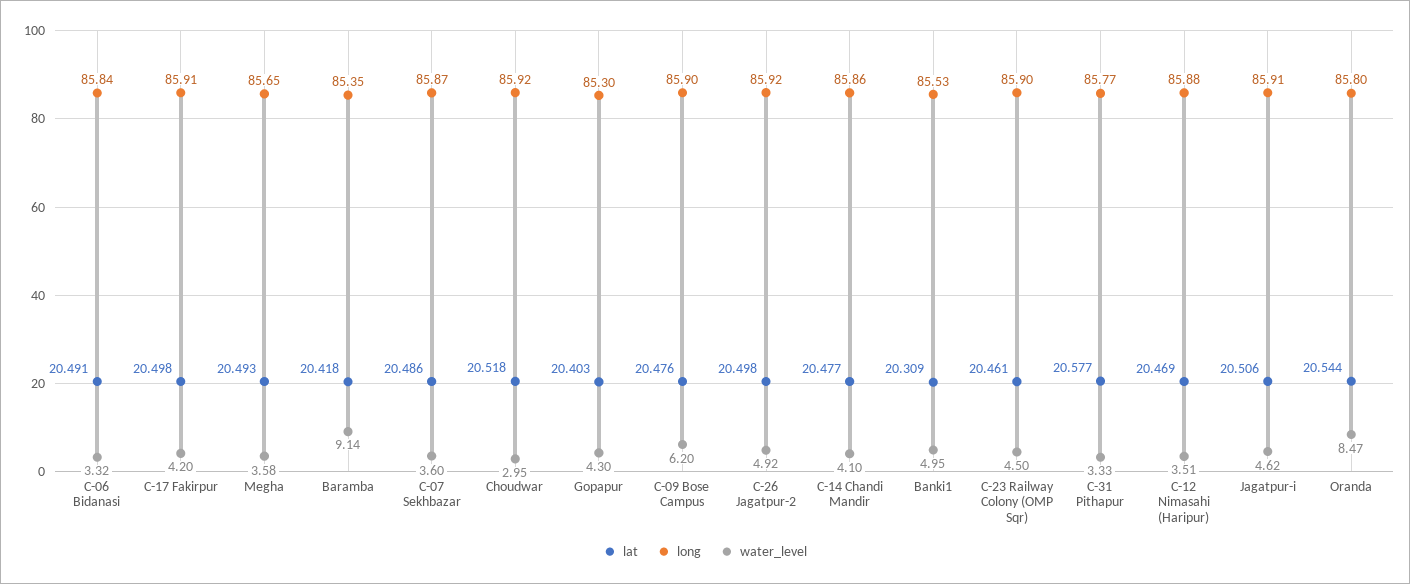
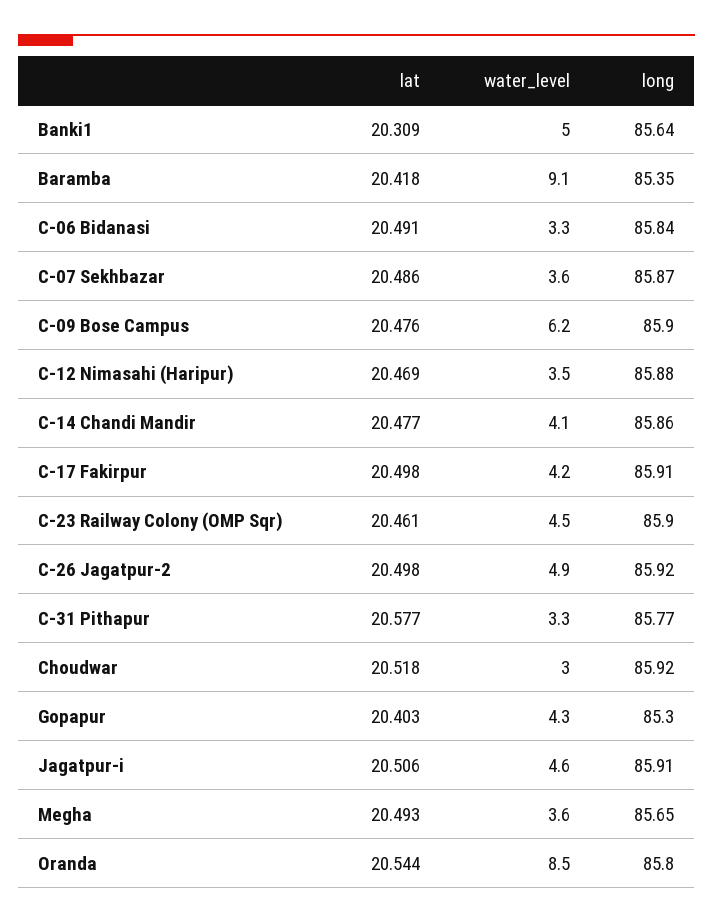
  {
    "lat": {
      "C-06 Bidanasi": 20.491,
      "C-17 Fakirpur": 20.498,
      "Megha": 20.493,
      "Baramba": 20.418,
      "C-07 Sekhbazar": 20.486,
      "Choudwar": 20.518,
      "Gopapur": 20.403,
      "C-09 Bose Campus": 20.476,
      "C-26 Jagatpur-2": 20.498,
      "C-14 Chandi Mandir": 20.477,
      "Banki1": 20.309,
      "C-23 Railway Colony (OMP Sqr)": 20.461,
      "C-31 Pithapur": 20.577,
      "C-12 Nimasahi (Haripur)": 20.469,
      "Jagatpur-i": 20.506,
      "Oranda": 20.544
    },
    "long": {
      "C-06 Bidanasi": 85.84,
      "C-17 Fakirpur": 85.91,
      "Megha": 85.65,
      "Baramba": 85.35,
      "C-07 Sekhbazar": 85.87,
      "Choudwar": 85.92,
      "Gopapur": 85.3,
      "C-09 Bose Campus": 85.9,
      "C-26 Jagatpur-2": 85.92,
      "C-14 Chandi Mandir": 85.86,
-     "Banki1": 85.53,
+     "Banki1": 85.64,
      "C-23 Railway Colony (OMP Sqr)": 85.9,
      "C-31 Pithapur": 85.77,
      "C-12 Nimasahi (Haripur)": 85.88,
      "Jagatpur-i": 85.91,
      "Oranda": 85.8
    },
    "water_level": {
      "C-06 Bidanasi": 3.32,
      "C-17 Fakirpur": 4.2,
      "Megha": 3.58,
      "Baramba": 9.14,
      "C-07 Sekhbazar": 3.6,
      "Choudwar": 2.95,
      "Gopapur": 4.3,
      "C-09 Bose Campus": 6.2,
      "C-26 Jagatpur-2": 4.92,
      "C-14 Chandi Mandir": 4.1,
      "Banki1": 4.95,
      "C-23 Railway Colony (OMP Sqr)": 4.5,
      "C-31 Pithapur": 3.33,
      "C-12 Nimasahi (Haripur)": 3.51,
      "Jagatpur-i": 4.62,
      "Oranda": 8.47
    }
  }

